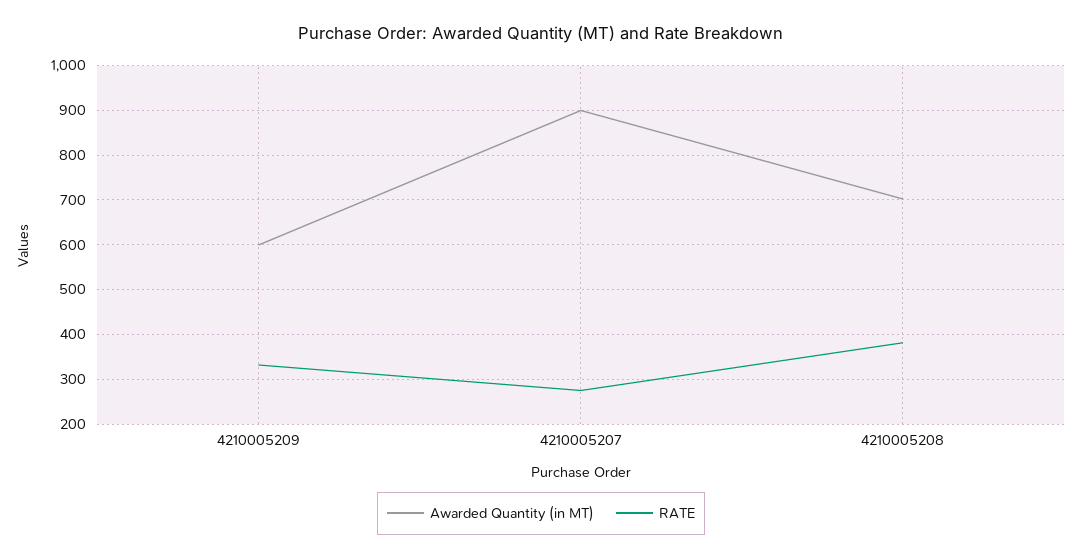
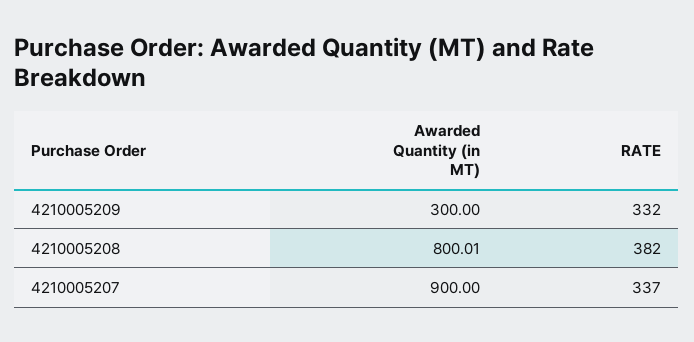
  {
    "Awarded Quantity (in MT)": {
-     "4210005209": 600,
+     "4210005209": 300,
      "4210005207": 900,
-     "4210005208": 700
+     "4210005208": 800.01
    },
    "RATE": {
      "4210005209": 332,
-     "4210005207": 280,
+     "4210005207": 337,
      "4210005208": 382
    }
  }

